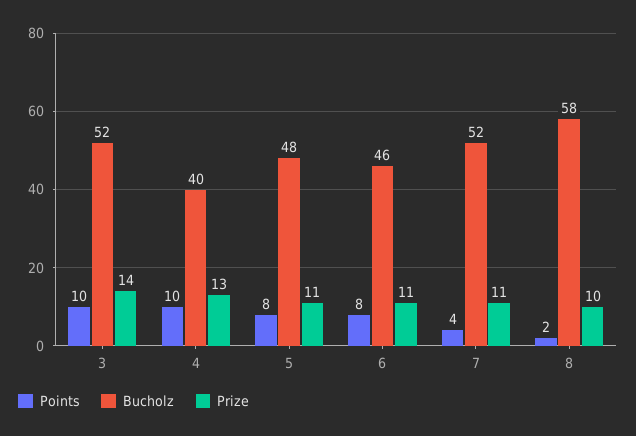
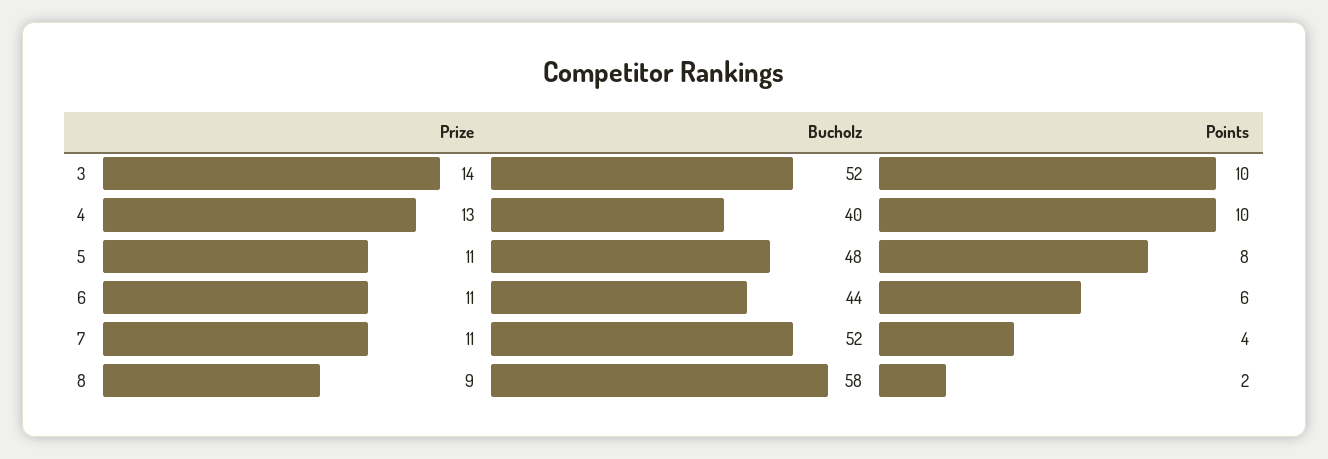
  {
    "Points": {
      "3": 10,
      "4": 10,
      "5": 8,
-     "6": 8,
+     "6": 6,
      "7": 4,
      "8": 2
    },
    "Bucholz": {
      "3": 52,
      "4": 40,
      "5": 48,
-     "6": 46,
+     "6": 44,
      "7": 52,
      "8": 58
    },
    "Prize": {
      "3": 14,
      "4": 13,
      "5": 11,
      "6": 11,
      "7": 11,
-     "8": 10
+     "8": 9
    }
  }

